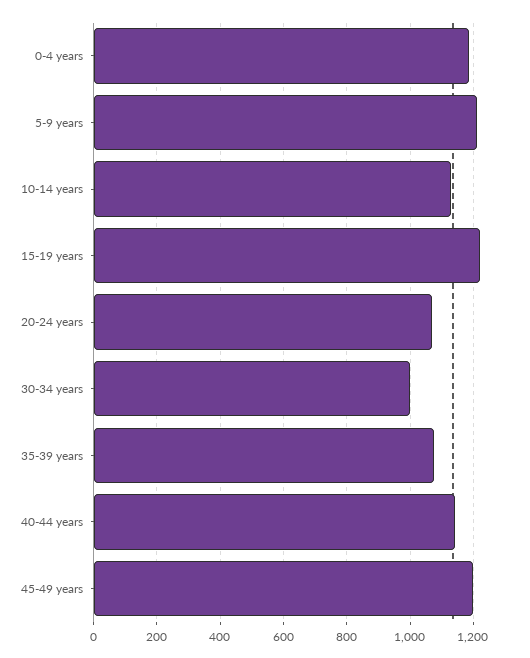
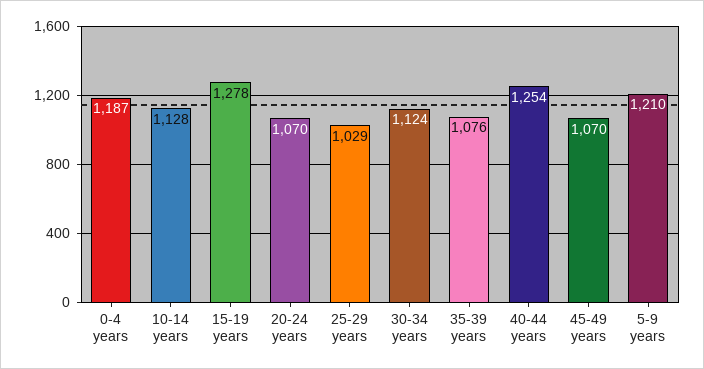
  {
    "0-4 years": 1187,
    "5-9 years": 1210,
    "10-14 years": 1128,
-   "15-19 years": 1220,
+   "15-19 years": 1278,
    "20-24 years": 1070,
-   "30-34 years": 1000,
+   "30-34 years": 1124,
    "35-39 years": 1076,
-   "40-44 years": 1140,
+   "40-44 years": 1254,
-   "45-49 years": 1200
+   "45-49 years": 1070,
+   "25-29 years": 1029
  }

